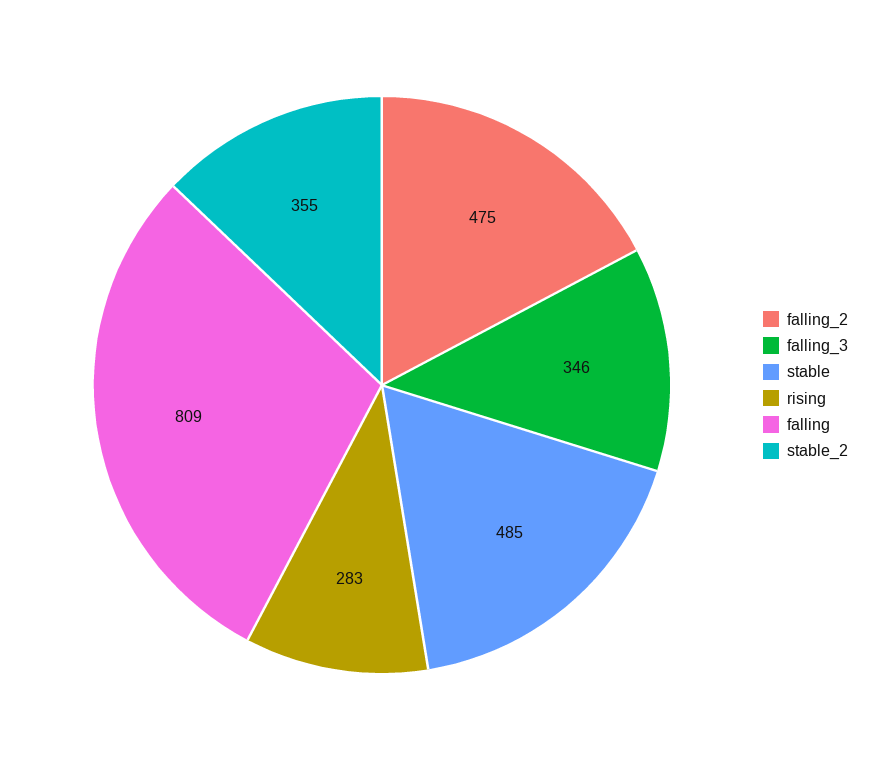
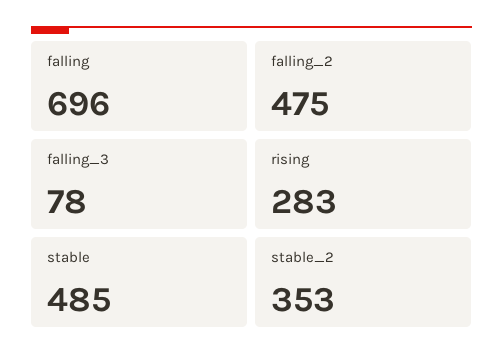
  {
    "falling_2": 475,
-   "falling_3": 346,
+   "falling_3": 78,
    "stable": 485,
    "rising": 283,
-   "falling": 809,
+   "falling": 696,
-   "stable_2": 355
+   "stable_2": 353
  }

